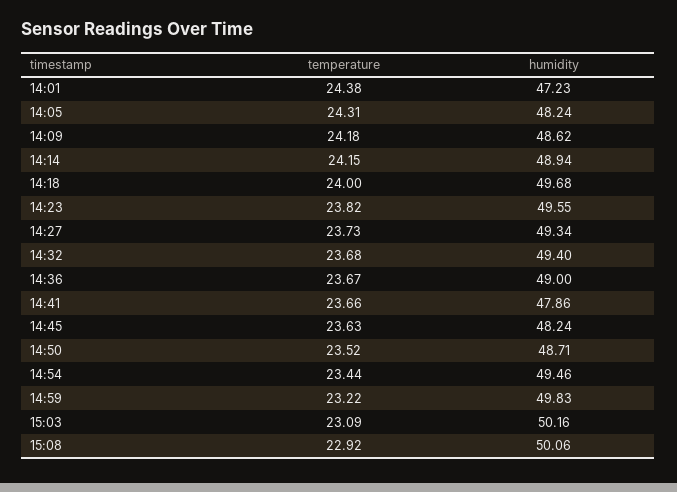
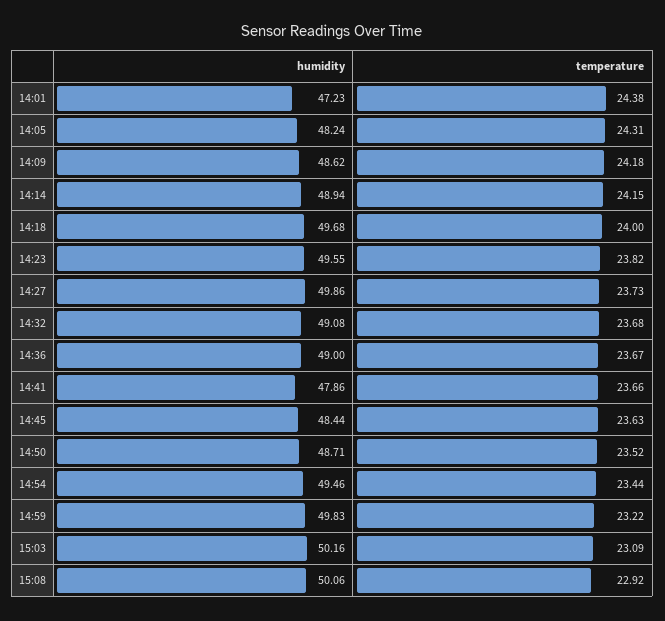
  {
    "temperature": {
      "14:01": 24.38,
      "14:05": 24.31,
      "14:09": 24.18,
      "14:14": 24.15,
      "14:18": 24,
      "14:23": 23.82,
      "14:27": 23.73,
      "14:32": 23.68,
      "14:36": 23.67,
      "14:41": 23.66,
      "14:45": 23.63,
      "14:50": 23.52,
      "14:54": 23.44,
      "14:59": 23.22,
      "15:03": 23.09,
      "15:08": 22.92
    },
    "humidity": {
      "14:01": 47.23,
      "14:05": 48.24,
      "14:09": 48.62,
      "14:14": 48.94,
      "14:18": 49.68,
      "14:23": 49.55,
-     "14:27": 49.34,
+     "14:27": 49.86,
-     "14:32": 49.4,
+     "14:32": 49.08,
      "14:36": 49,
      "14:41": 47.86,
-     "14:45": 48.24,
+     "14:45": 48.44,
      "14:50": 48.71,
      "14:54": 49.46,
      "14:59": 49.83,
      "15:03": 50.16,
      "15:08": 50.06
    }
  }

